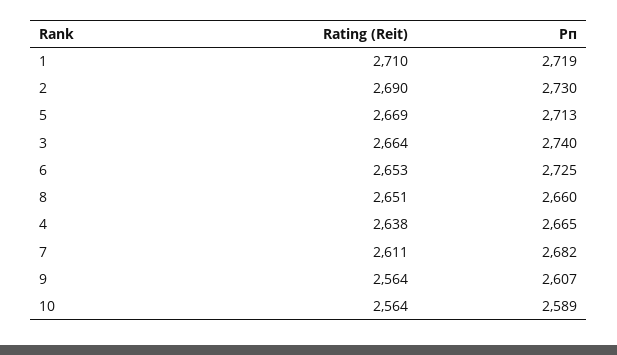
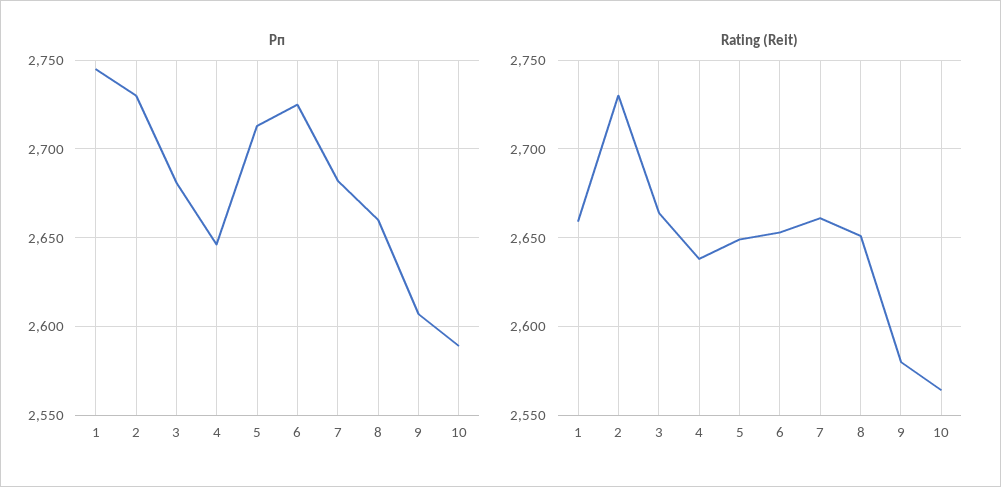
  {
    "Rating (Reit)": {
-     "1": 2710,
+     "1": 2660,
-     "2": 2690,
+     "2": 2730,
-     "5": 2669,
+     "5": 2650,
      "3": 2664,
      "6": 2653,
      "8": 2651,
      "4": 2638,
-     "7": 2611,
+     "7": 2660,
-     "9": 2564,
+     "9": 2580,
      "10": 2564
    },
    "Рп": {
-     "1": 2719,
+     "1": 2745,
      "2": 2730,
      "5": 2713,
-     "3": 2740,
+     "3": 2680,
      "6": 2725,
      "8": 2660,
-     "4": 2665,
+     "4": 2645,
      "7": 2682,
      "9": 2607,
      "10": 2589
    }
  }

